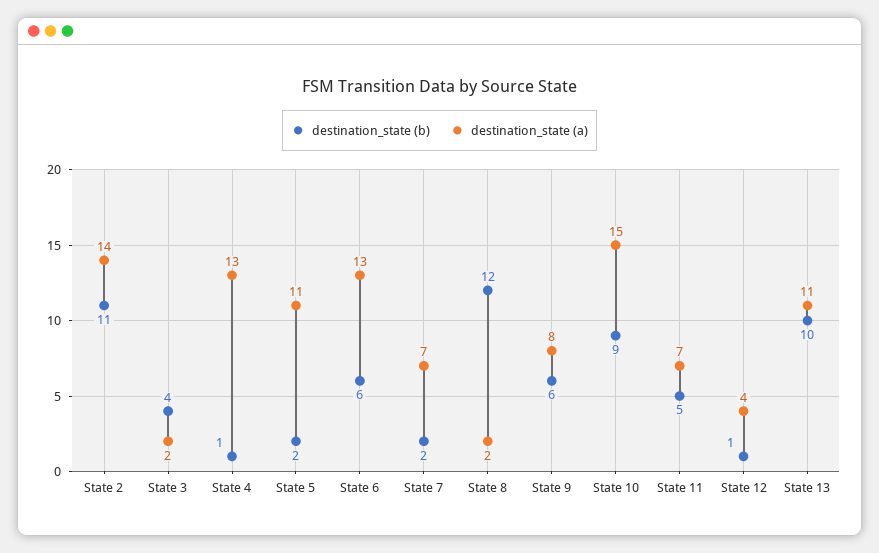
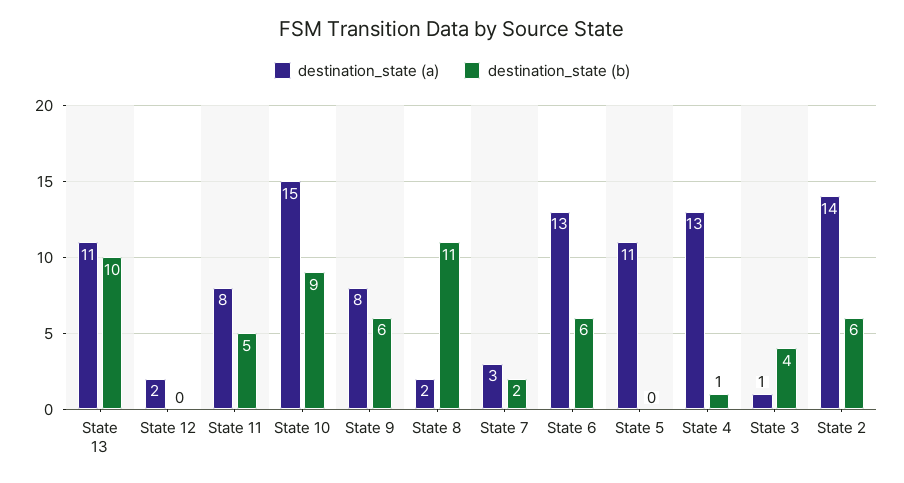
  {
    "destination_state (b)": {
-     "State 2": 11,
+     "State 2": 6,
      "State 3": 4,
      "State 4": 1,
-     "State 5": 2,
+     "State 5": 0,
      "State 6": 6,
      "State 7": 2,
-     "State 8": 12,
+     "State 8": 11,
      "State 9": 6,
      "State 10": 9,
      "State 11": 5,
-     "State 12": 1,
+     "State 12": 0,
      "State 13": 10
    },
    "destination_state (a)": {
      "State 2": 14,
-     "State 3": 2,
+     "State 3": 1,
      "State 4": 13,
      "State 5": 11,
      "State 6": 13,
-     "State 7": 7,
+     "State 7": 3,
      "State 8": 2,
      "State 9": 8,
      "State 10": 15,
-     "State 11": 7,
+     "State 11": 8,
-     "State 12": 4,
+     "State 12": 2,
      "State 13": 11
    }
  }

